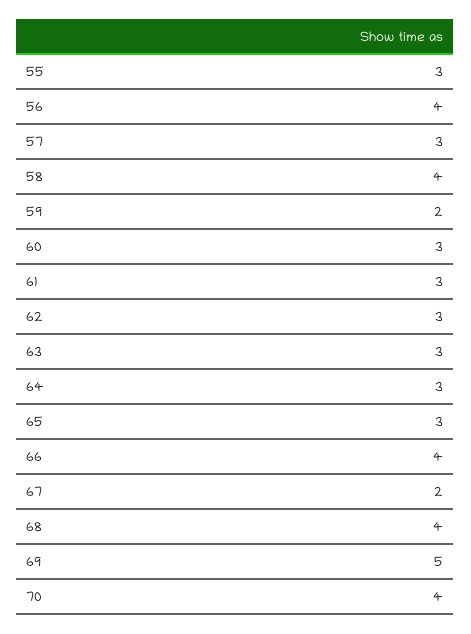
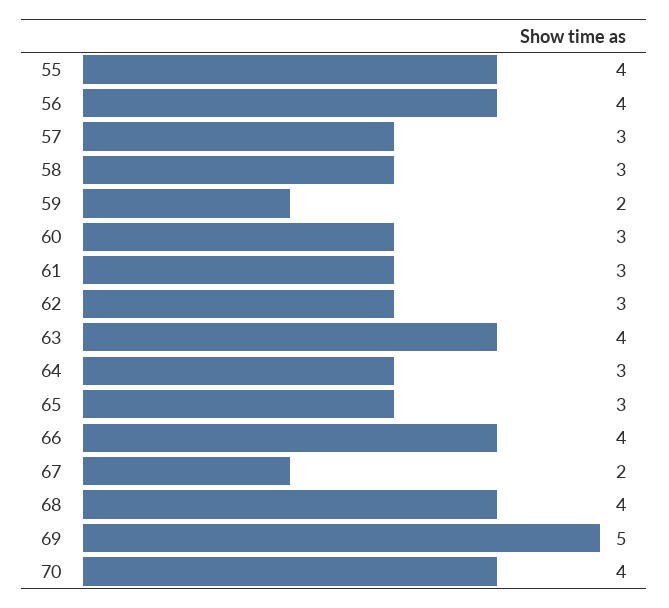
  {
-   "55": 3,
+   "55": 4,
    "56": 4,
    "57": 3,
-   "58": 4,
+   "58": 3,
    "59": 2,
    "60": 3,
    "61": 3,
    "62": 3,
-   "63": 3,
+   "63": 4,
    "64": 3,
    "65": 3,
    "66": 4,
    "67": 2,
    "68": 4,
    "69": 5,
    "70": 4
  }

